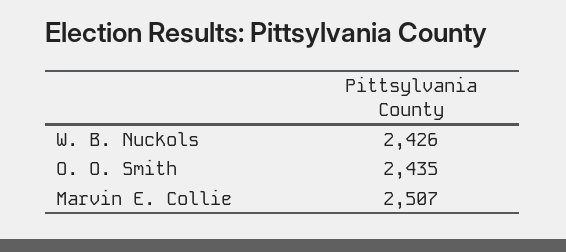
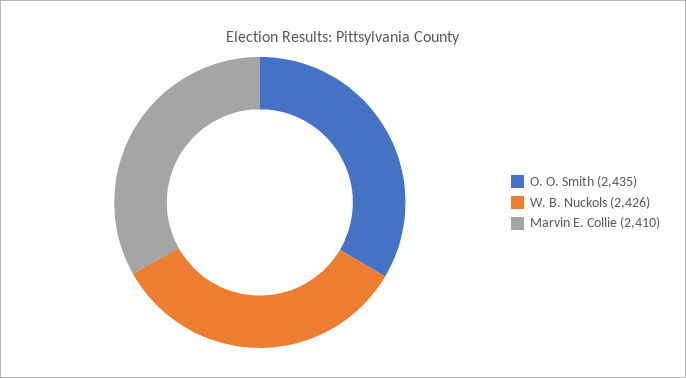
  {
    "W. B. Nuckols": 2426,
    "O. O. Smith": 2435,
-   "Marvin E. Collie": 2507
+   "Marvin E. Collie": 2410
  }

